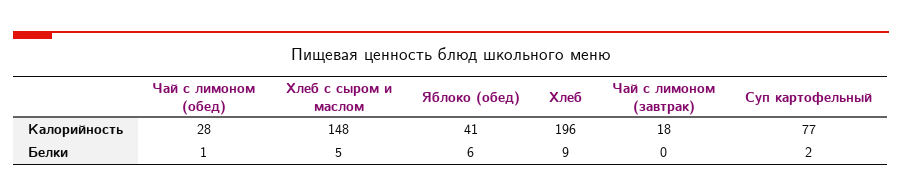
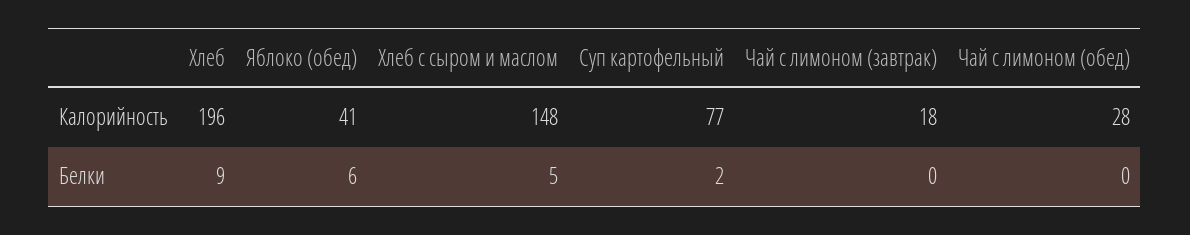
  {
    "Чай с лимоном (обед)": {
      "Калорийность": 28,
-     "Белки": 1
+     "Белки": 0
    },
    "Хлеб с сыром и маслом": {
      "Калорийность": 148,
      "Белки": 5
    },
    "Яблоко (обед)": {
      "Калорийность": 41,
      "Белки": 6
    },
    "Хлеб": {
      "Калорийность": 196,
      "Белки": 9
    },
    "Чай с лимоном (завтрак)": {
      "Калорийность": 18,
      "Белки": 0
    },
    "Суп картофельный": {
      "Калорийность": 77,
      "Белки": 2
    }
  }

